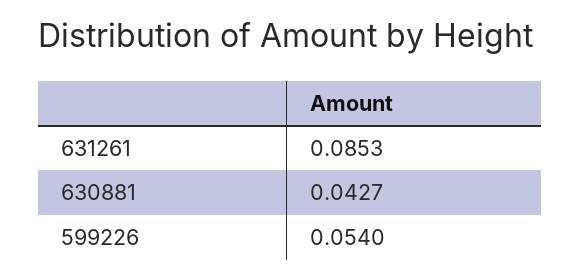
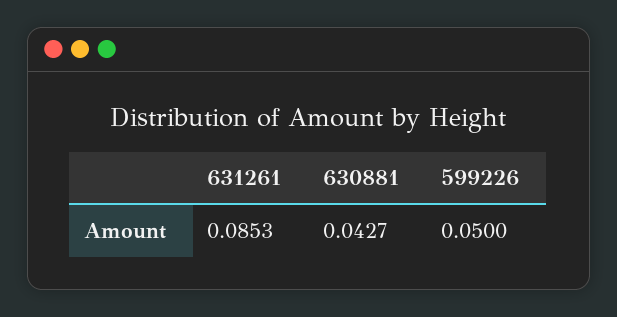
  {
    "631261": 0.0853,
    "630881": 0.0427,
-   "599226": 0.054
+   "599226": 0.05
  }

